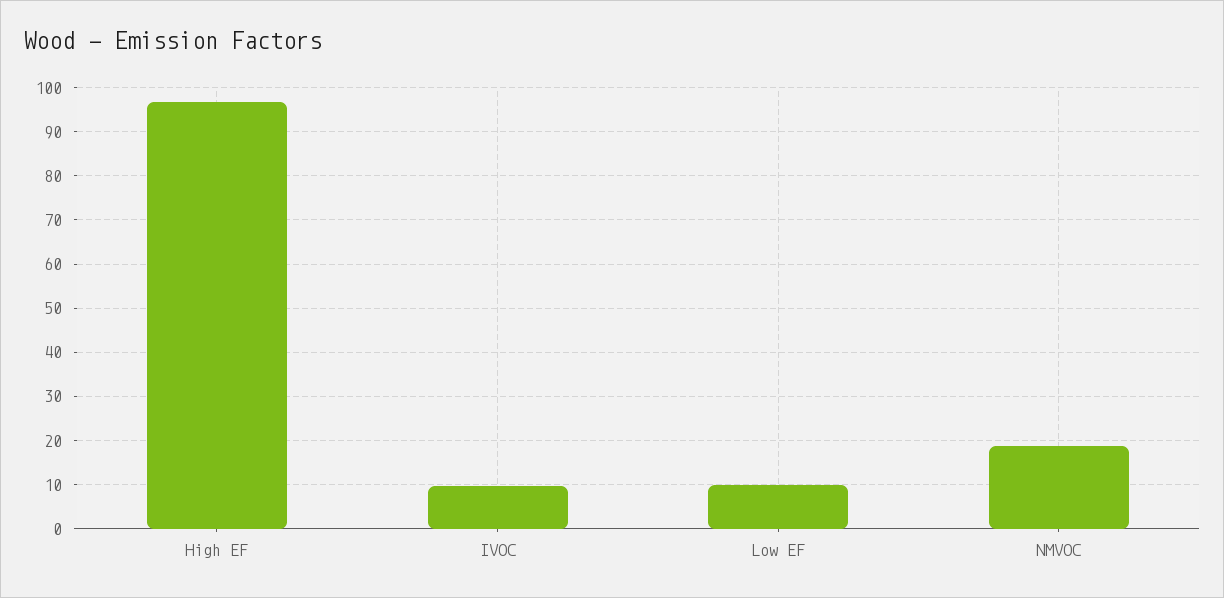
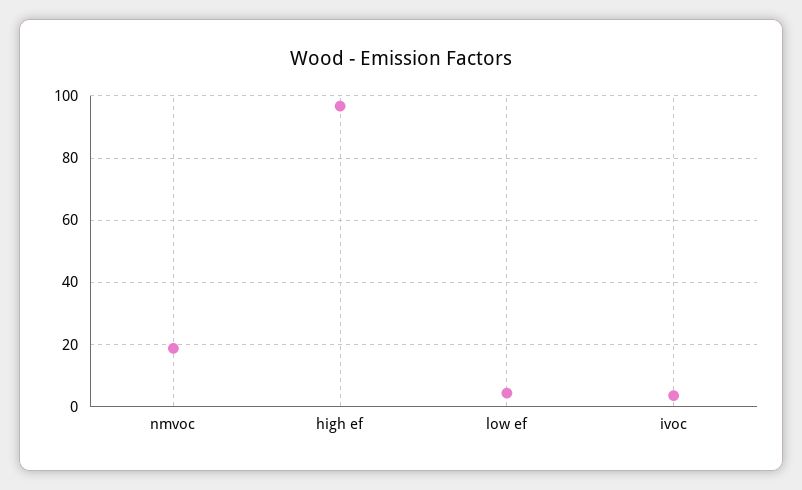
  {
    "High EF": 96,
-   "IVOC": 10,
+   "IVOC": 4,
-   "Low EF": 10,
+   "Low EF": 4,
    "NMVOC": 18
  }

